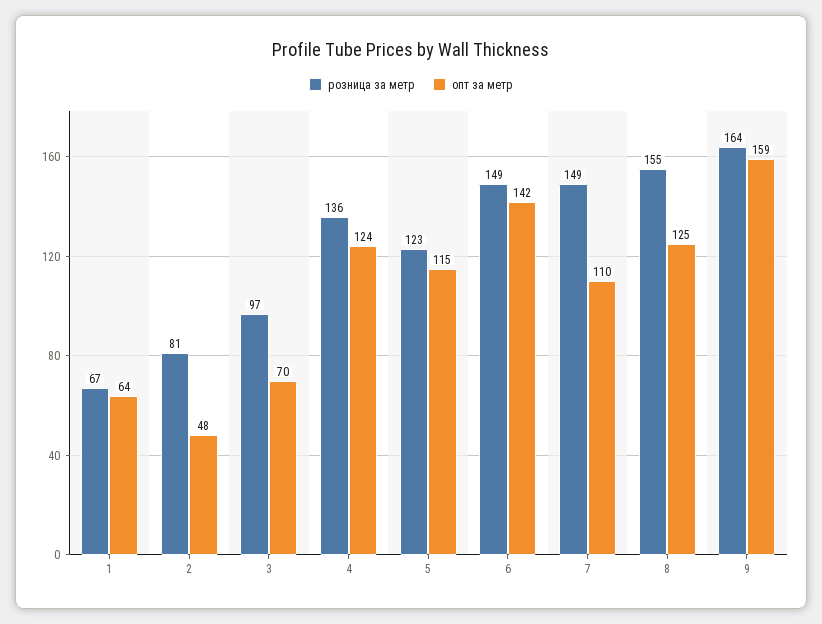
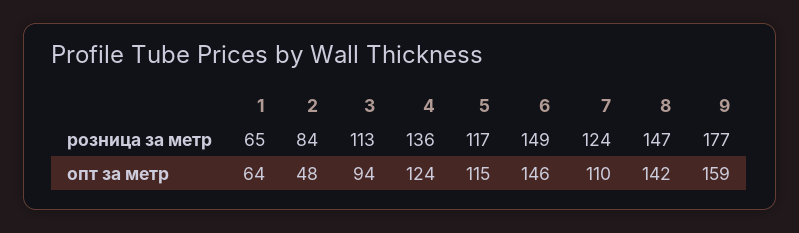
  {
    "розница за метр": {
-     "1": 67,
+     "1": 65,
-     "2": 81,
+     "2": 84,
-     "3": 97,
+     "3": 113,
      "4": 136,
-     "5": 123,
+     "5": 117,
      "6": 149,
-     "7": 149,
+     "7": 124,
-     "8": 155,
+     "8": 147,
-     "9": 164
+     "9": 177
    },
    "опт за метр": {
      "1": 64,
      "2": 48,
-     "3": 70,
+     "3": 94,
      "4": 124,
      "5": 115,
-     "6": 142,
+     "6": 146,
      "7": 110,
-     "8": 125,
+     "8": 142,
      "9": 159
    }
  }

